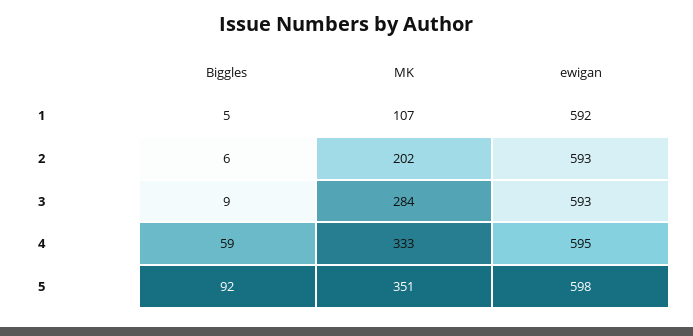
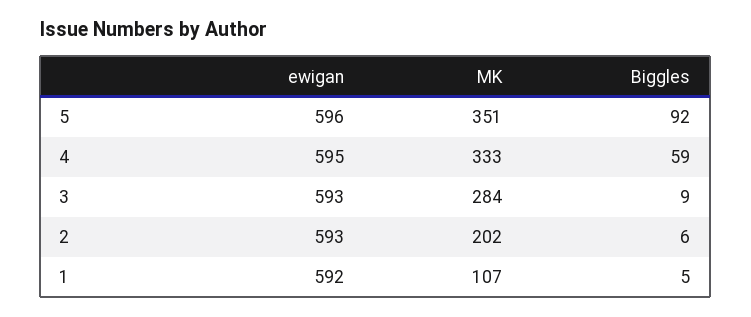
  {
    "Biggles": {
      "1": 5,
      "2": 6,
      "3": 9,
      "4": 59,
      "5": 92
    },
    "MK": {
      "1": 107,
      "2": 202,
      "3": 284,
      "4": 333,
      "5": 351
    },
    "ewigan": {
      "1": 592,
      "2": 593,
      "3": 593,
      "4": 595,
-     "5": 598
+     "5": 596
    }
  }

